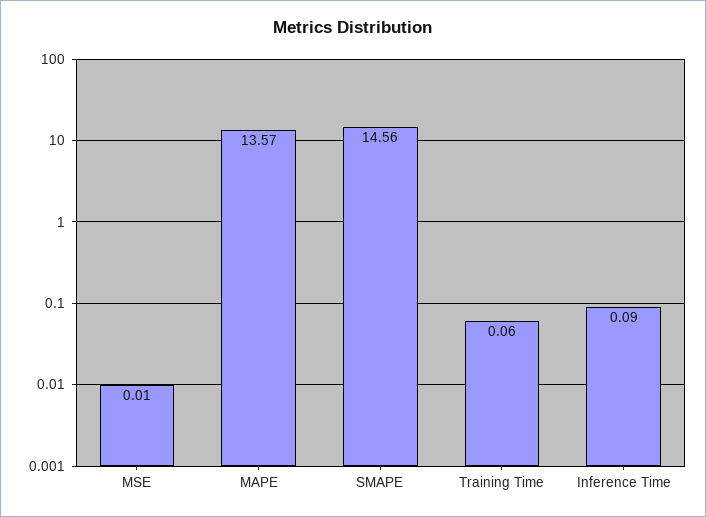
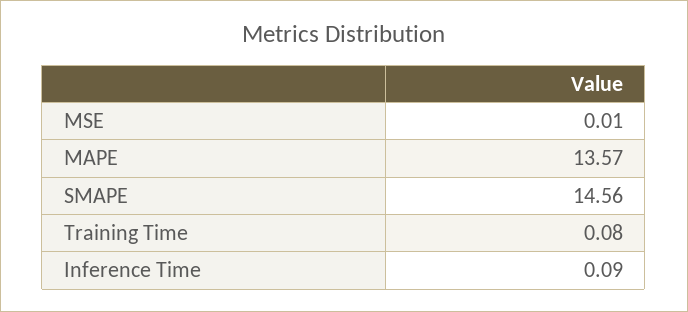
  {
    "MSE": 0.01,
    "MAPE": 13.57,
    "SMAPE": 14.56,
-   "Training Time": 0.06,
+   "Training Time": 0.08,
    "Inference Time": 0.09
  }

